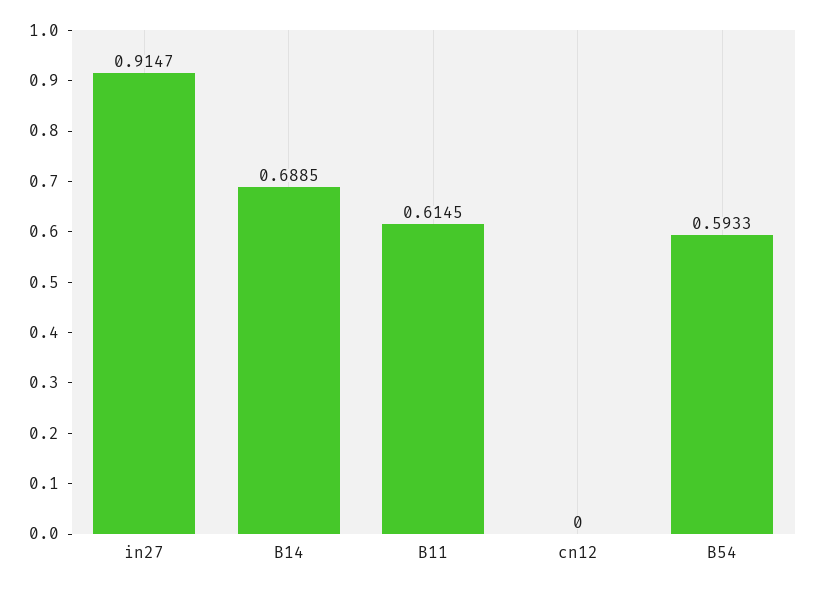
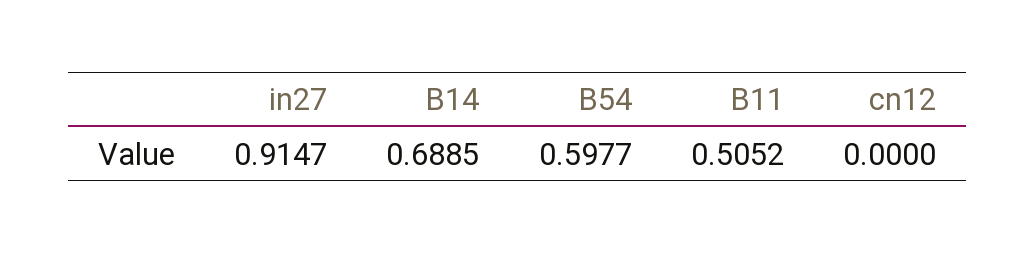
  {
    "in27": 0.9147,
    "B14": 0.6885,
-   "B11": 0.6145,
+   "B11": 0.5052,
    "cn12": 0,
-   "B54": 0.5933
+   "B54": 0.5977
  }

